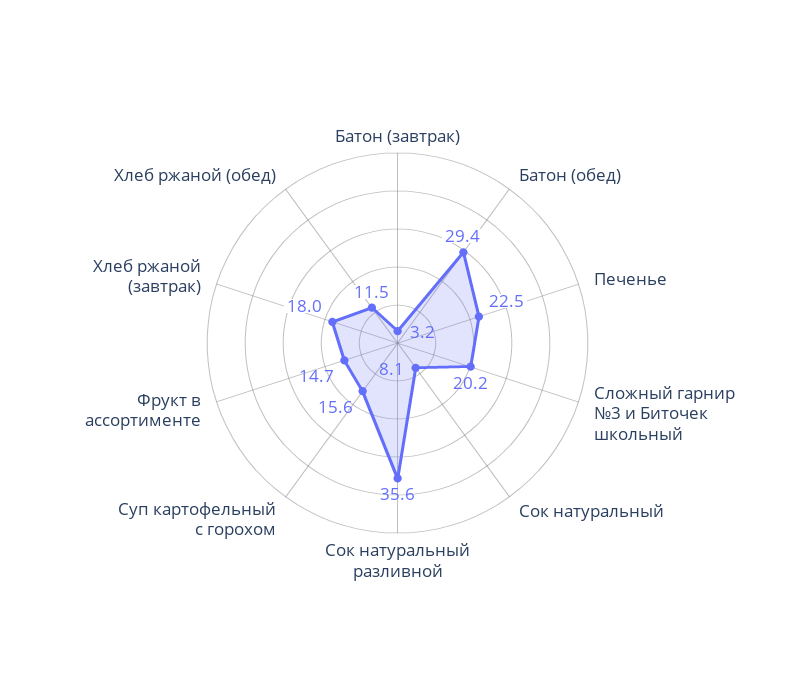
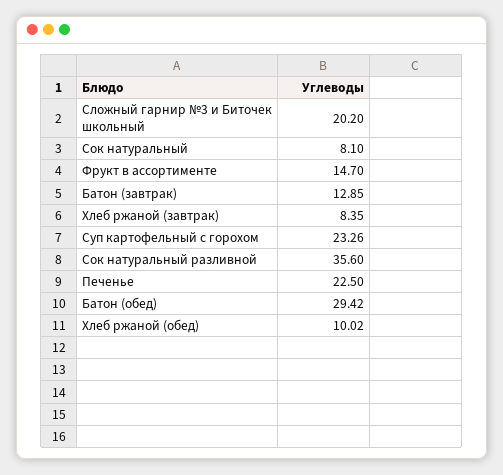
  {
-   "Батон (завтрак)": 3.2,
+   "Батон (завтрак)": 12.85,
    "Батон (обед)": 29.42,
    "Печенье": 22.5,
    "Сложный гарнир №3 и Биточек школьный": 20.2,
    "Сок натуральный": 8.1,
    "Сок натуральный разливной": 35.6,
-   "Суп картофельный с горохом": 15.6,
+   "Суп картофельный с горохом": 23.26,
    "Фрукт в ассортименте": 14.7,
-   "Хлеб ржаной (завтрак)": 18,
+   "Хлеб ржаной (завтрак)": 8.35,
-   "Хлеб ржаной (обед)": 11.5
+   "Хлеб ржаной (обед)": 10.02
  }

